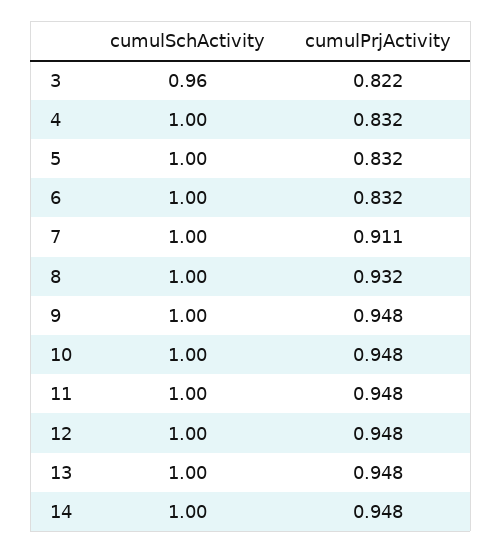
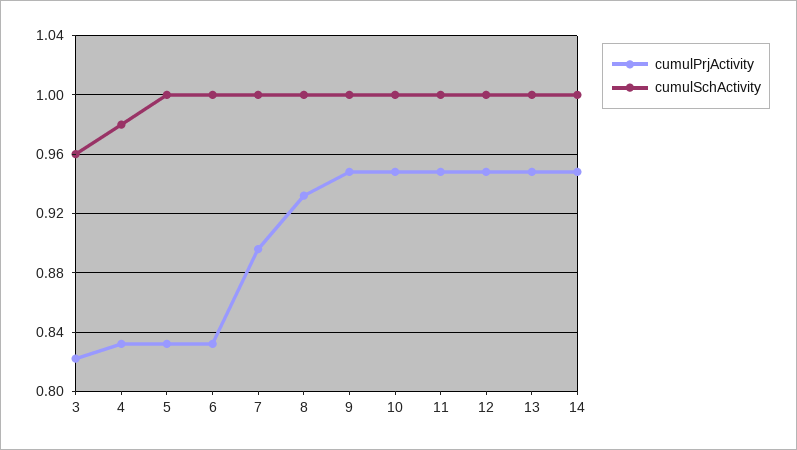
  {
    "cumulSchActivity": {
      "3": 0.96,
-     "4": 1,
+     "4": 0.98,
      "5": 1,
      "6": 1,
      "7": 1,
      "8": 1,
      "9": 1,
      "10": 1,
      "11": 1,
      "12": 1,
      "13": 1,
      "14": 1
    },
    "cumulPrjActivity": {
      "3": 0.822,
      "4": 0.832,
      "5": 0.832,
      "6": 0.832,
-     "7": 0.911,
+     "7": 0.895,
      "8": 0.932,
      "9": 0.948,
      "10": 0.948,
      "11": 0.948,
      "12": 0.948,
      "13": 0.948,
      "14": 0.948
    }
  }

